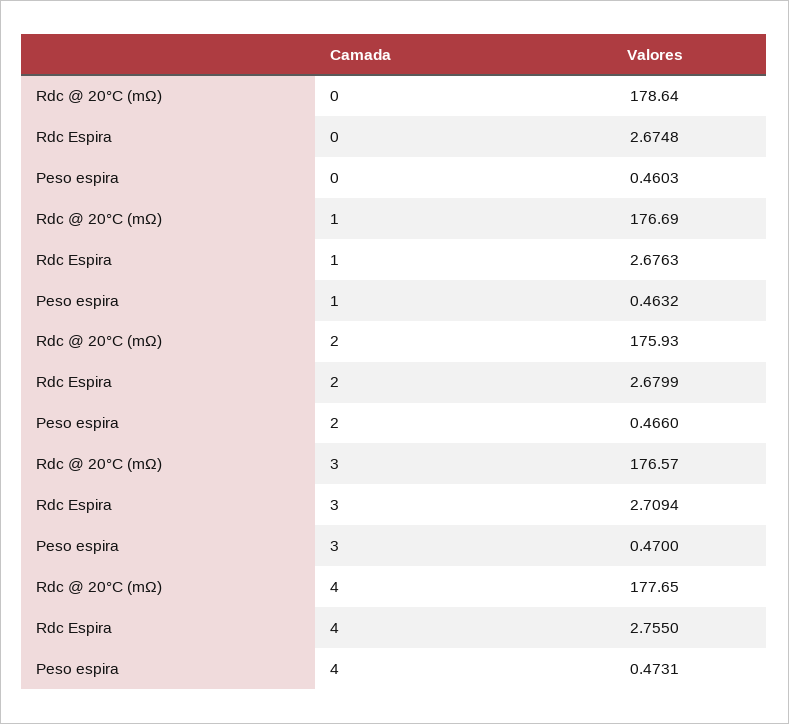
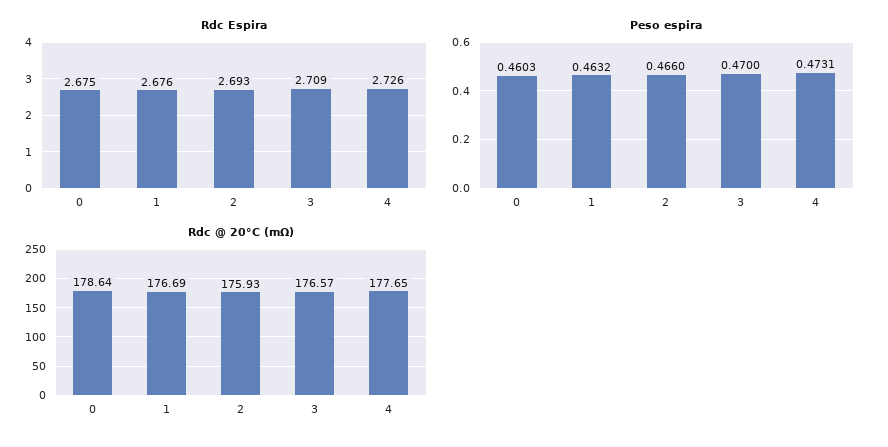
  {
    "Rdc @ 20°C (mΩ)": {
      "0": 178.64,
      "1": 176.69,
      "2": 175.93,
      "3": 176.57,
      "4": 177.65
    },
    "Rdc Espira": {
      "0": 2.6748,
      "1": 2.6763,
-     "2": 2.6799,
+     "2": 2.693,
      "3": 2.7094,
-     "4": 2.755
+     "4": 2.726
    },
    "Peso espira": {
      "0": 0.4603,
      "1": 0.4632,
      "2": 0.466,
      "3": 0.47,
      "4": 0.4731
    }
  }

